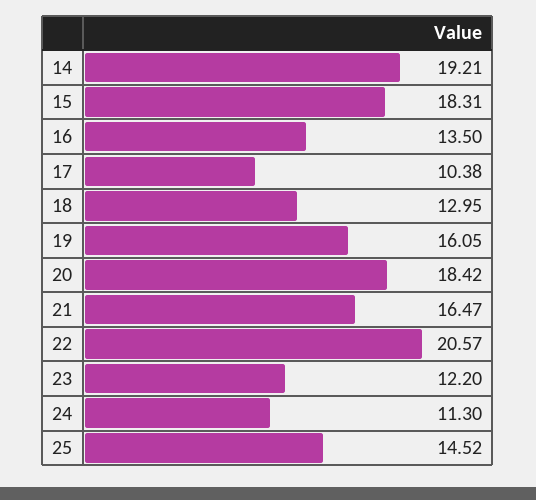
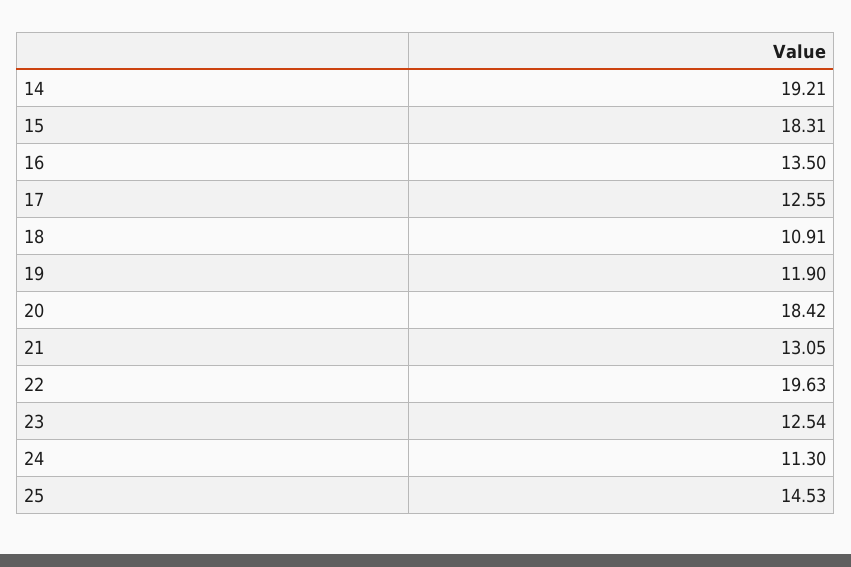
  {
    "14": 19.21,
    "15": 18.31,
    "16": 13.5,
-   "17": 10.38,
+   "17": 12.55,
-   "18": 12.95,
+   "18": 10.91,
-   "19": 16.05,
+   "19": 11.9,
    "20": 18.42,
-   "21": 16.47,
+   "21": 13.05,
-   "22": 20.57,
+   "22": 19.63,
-   "23": 12.2,
+   "23": 12.54,
    "24": 11.3,
-   "25": 14.52
+   "25": 14.53
  }

